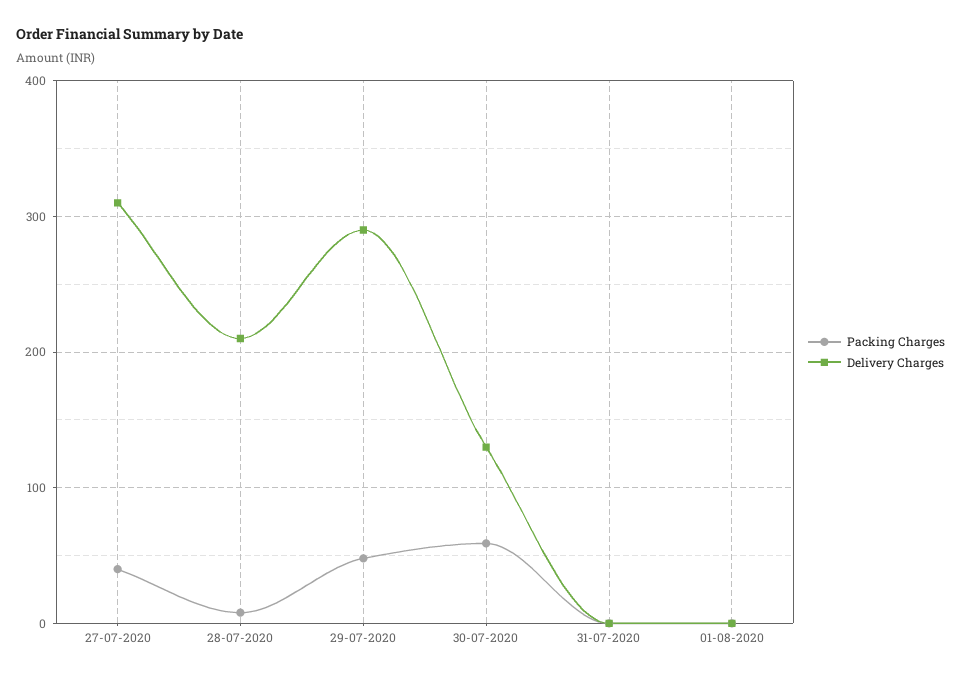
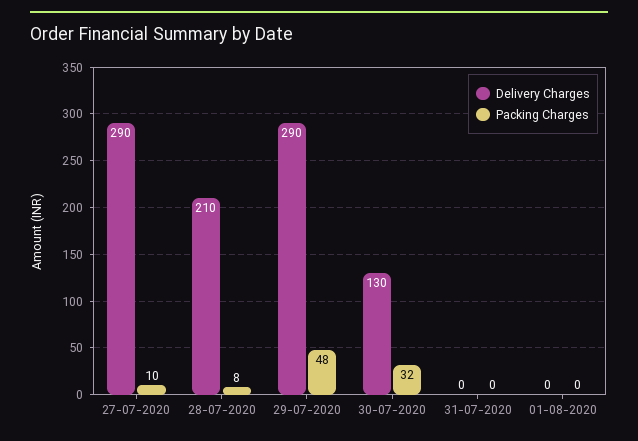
  {
    "Packing Charges": {
-     "27-07-2020": 40,
+     "27-07-2020": 10,
      "28-07-2020": 8,
      "29-07-2020": 48,
-     "30-07-2020": 60,
+     "30-07-2020": 32,
      "31-07-2020": 0,
      "01-08-2020": 0
    },
    "Delivery Charges": {
-     "27-07-2020": 310,
+     "27-07-2020": 290,
      "28-07-2020": 210,
      "29-07-2020": 290,
      "30-07-2020": 130,
      "31-07-2020": 0,
      "01-08-2020": 0
    }
  }

